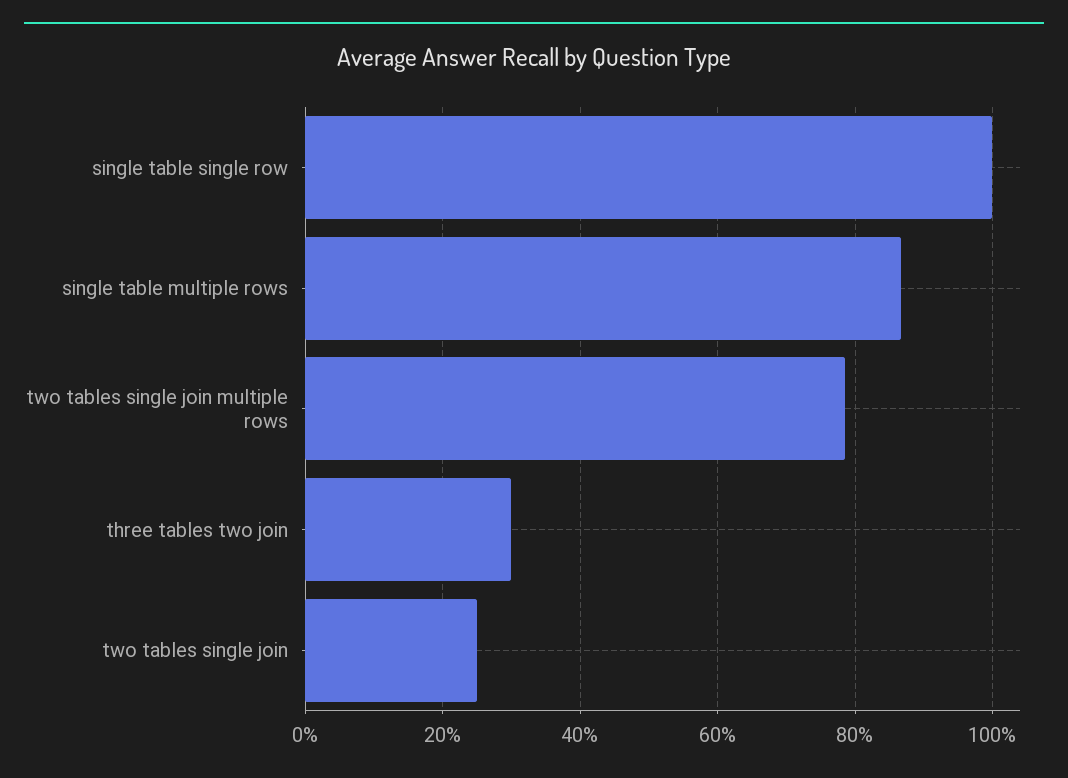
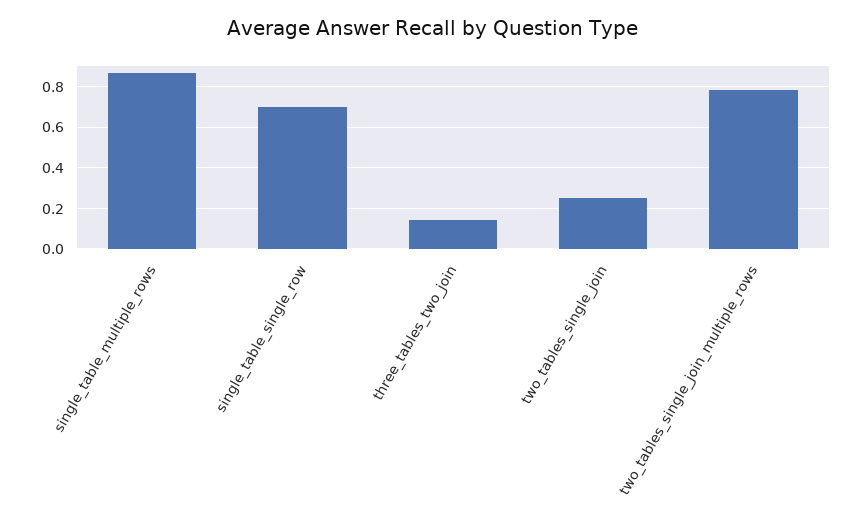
  {
-   "single table single row": 1,
+   "single table single row": 0.7,
    "single table multiple rows": 0.86,
    "two tables single join multiple rows": 0.78,
-   "three tables two join": 0.3,
+   "three tables two join": 0.15,
    "two tables single join": 0.26
  }

